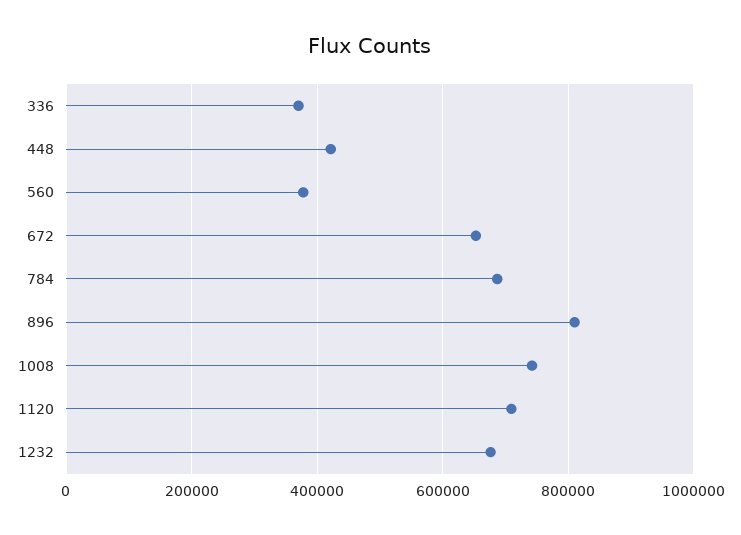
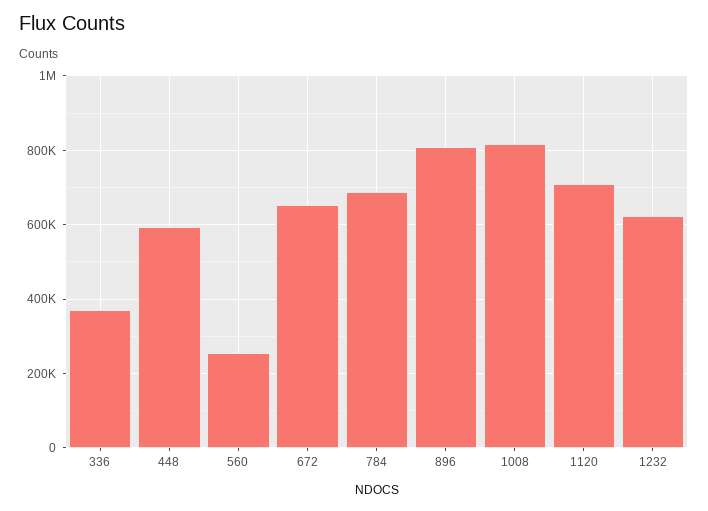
  {
    "336": 380000,
-   "448": 420000,
+   "448": 600000,
-   "560": 380000,
+   "560": 260000,
    "672": 660000,
    "784": 680000,
    "896": 820000,
-   "1008": 740000,
+   "1008": 820000,
    "1120": 700000,
-   "1232": 680000
+   "1232": 620000
  }

